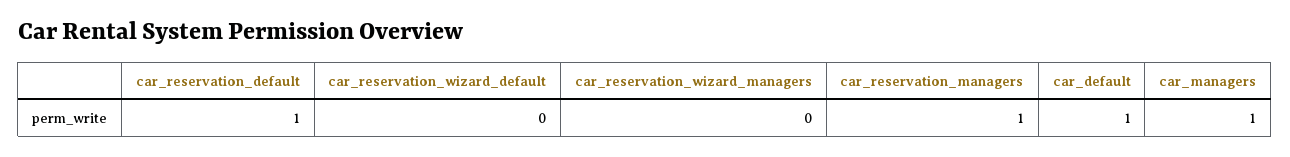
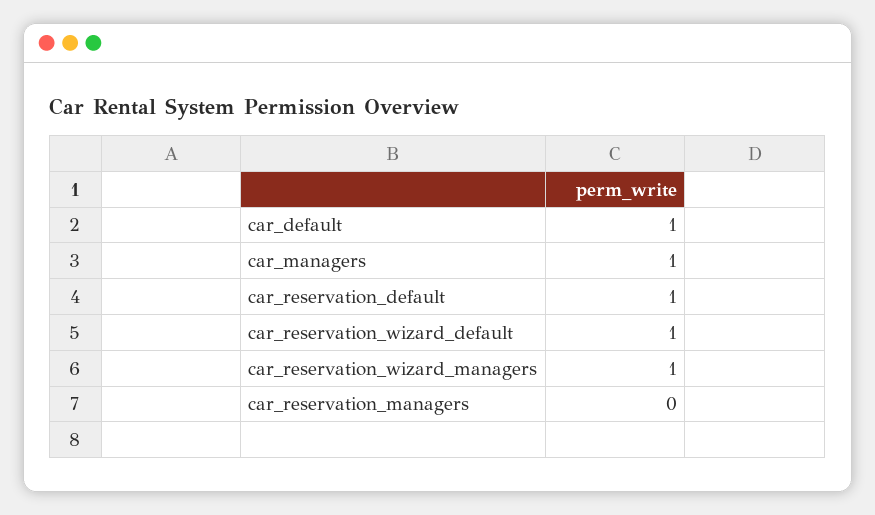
  {
    "car_reservation_default": 1,
-   "car_reservation_wizard_default": 0,
+   "car_reservation_wizard_default": 1,
-   "car_reservation_wizard_managers": 0,
+   "car_reservation_wizard_managers": 1,
-   "car_reservation_managers": 1,
+   "car_reservation_managers": 0,
    "car_default": 1,
    "car_managers": 1
  }

